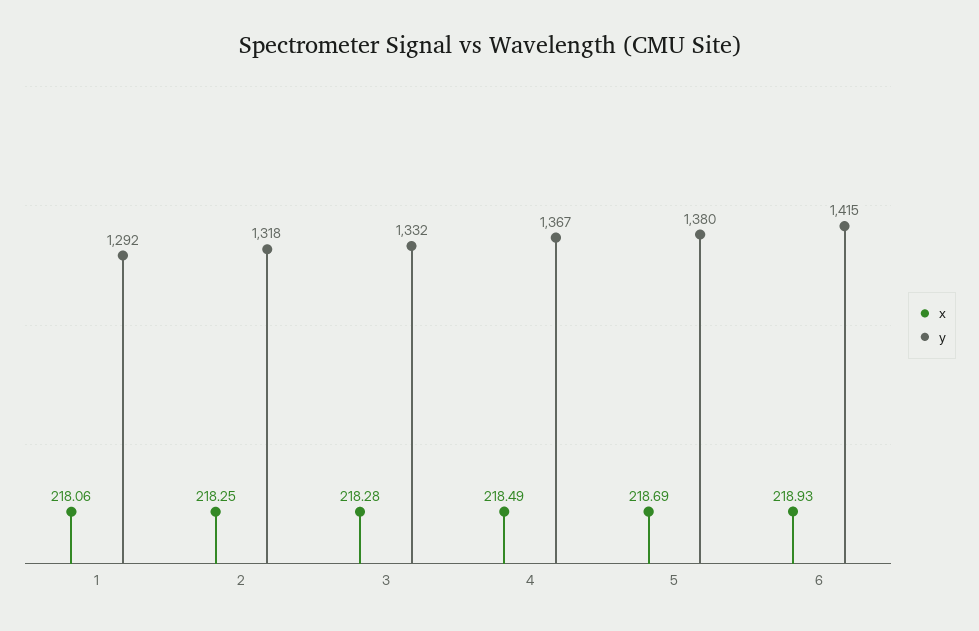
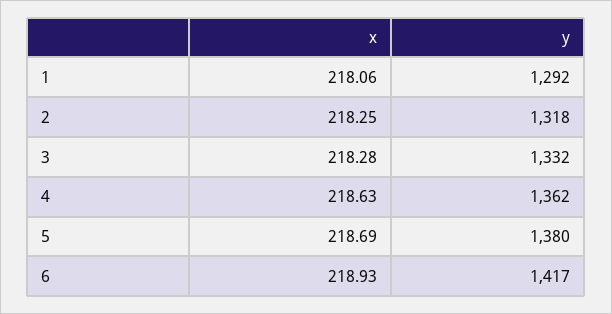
  {
    "x": {
      "1": 218.06,
      "2": 218.25,
      "3": 218.28,
-     "4": 218.49,
+     "4": 218.63,
      "5": 218.69,
      "6": 218.93
    },
    "y": {
      "1": 1292,
      "2": 1318,
      "3": 1332,
-     "4": 1367,
+     "4": 1362,
      "5": 1380,
-     "6": 1415
+     "6": 1417
    }
  }

